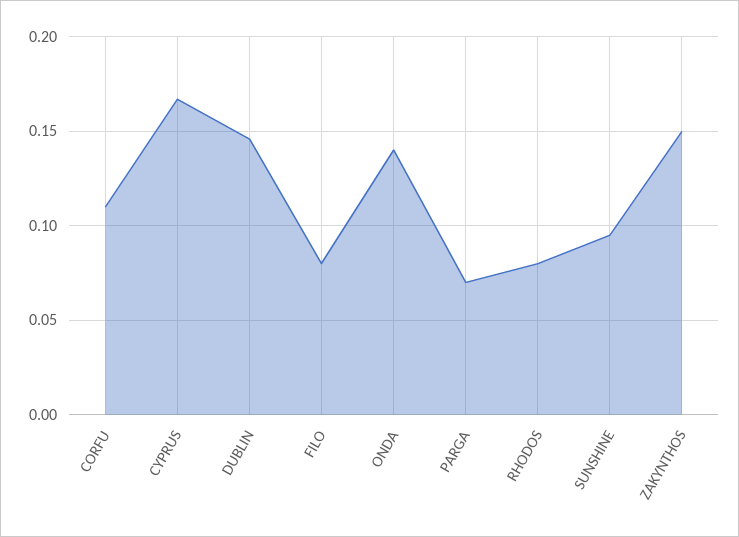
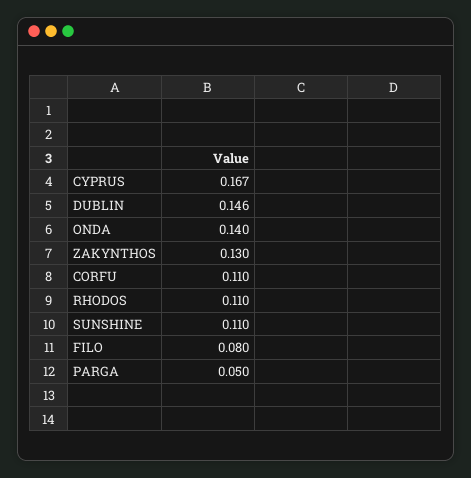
  {
    "CORFU": 0.11,
    "CYPRUS": 0.167,
    "DUBLIN": 0.146,
    "FILO": 0.08,
    "ONDA": 0.14,
-   "PARGA": 0.07,
+   "PARGA": 0.05,
-   "RHODOS": 0.08,
+   "RHODOS": 0.11,
-   "SUNSHINE": 0.095,
+   "SUNSHINE": 0.11,
-   "ZAKYNTHOS": 0.15
+   "ZAKYNTHOS": 0.13
  }

